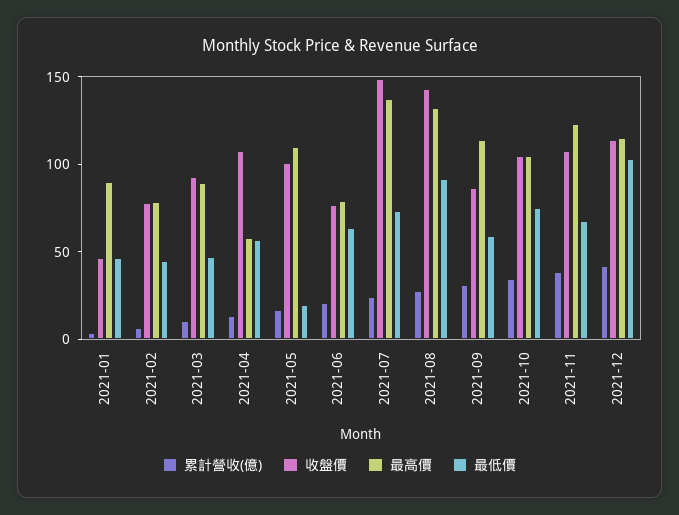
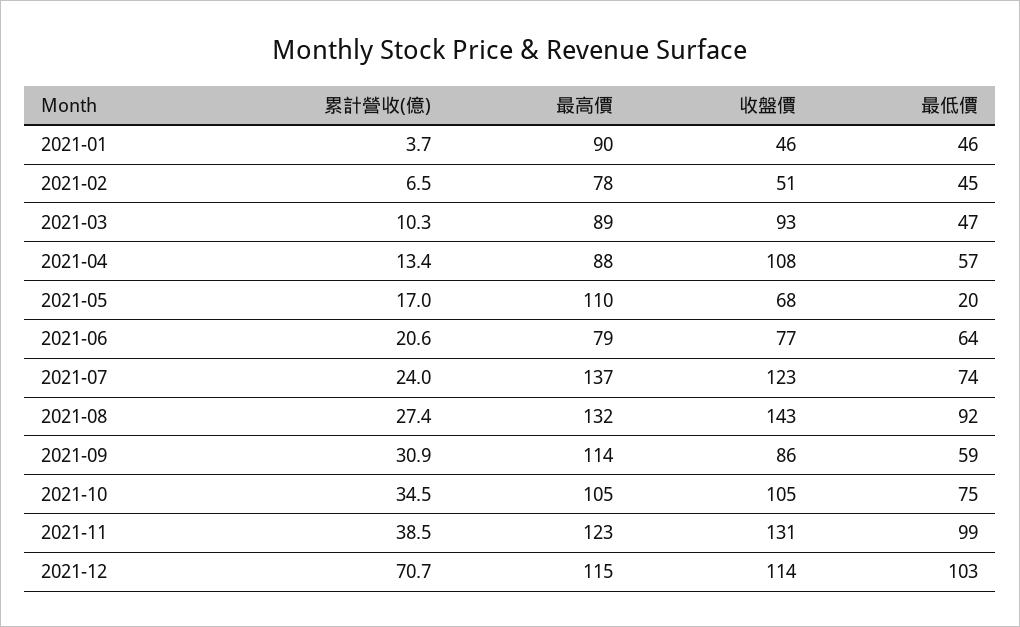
  {
    "累計營收(億)": {
      "2021-01": 3.7,
      "2021-02": 6.5,
      "2021-03": 10.3,
      "2021-04": 13.4,
      "2021-05": 17,
      "2021-06": 20.6,
      "2021-07": 24,
      "2021-08": 27.4,
      "2021-09": 30.9,
      "2021-10": 34.5,
      "2021-11": 38.5,
-     "2021-12": 40
+     "2021-12": 70.7
    },
    "收盤價": {
      "2021-01": 46,
-     "2021-02": 80,
+     "2021-02": 51,
      "2021-03": 93,
      "2021-04": 108,
-     "2021-05": 100,
+     "2021-05": 68,
      "2021-06": 77,
-     "2021-07": 150,
+     "2021-07": 123,
      "2021-08": 143,
      "2021-09": 86,
      "2021-10": 105,
-     "2021-11": 110,
+     "2021-11": 131,
      "2021-12": 114
    },
    "最高價": {
      "2021-01": 90,
      "2021-02": 78,
      "2021-03": 89,
-     "2021-04": 60,
+     "2021-04": 88,
      "2021-05": 110,
      "2021-06": 79,
      "2021-07": 137,
      "2021-08": 132,
      "2021-09": 114,
      "2021-10": 105,
      "2021-11": 123,
      "2021-12": 115
    },
    "最低價": {
      "2021-01": 46,
      "2021-02": 45,
      "2021-03": 47,
      "2021-04": 57,
      "2021-05": 20,
      "2021-06": 64,
      "2021-07": 74,
      "2021-08": 92,
      "2021-09": 59,
      "2021-10": 75,
-     "2021-11": 70,
+     "2021-11": 99,
      "2021-12": 103
    }
  }

